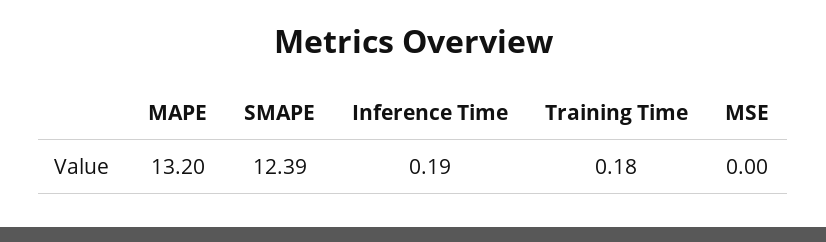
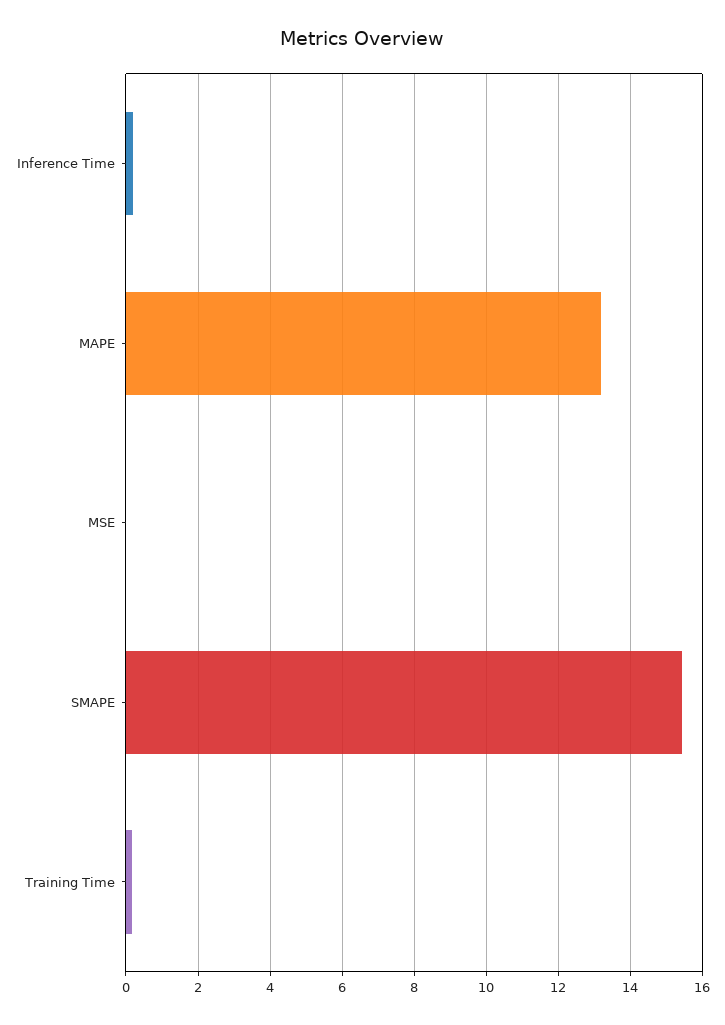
  {
    "MAPE": 13.2,
-   "SMAPE": 12.39,
+   "SMAPE": 15.4,
    "Inference Time": 0.19,
    "Training Time": 0.18,
    "MSE": 0
  }

